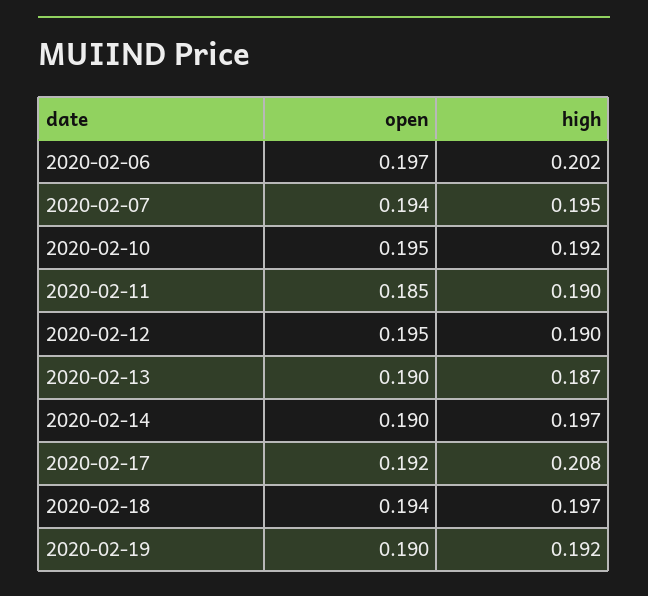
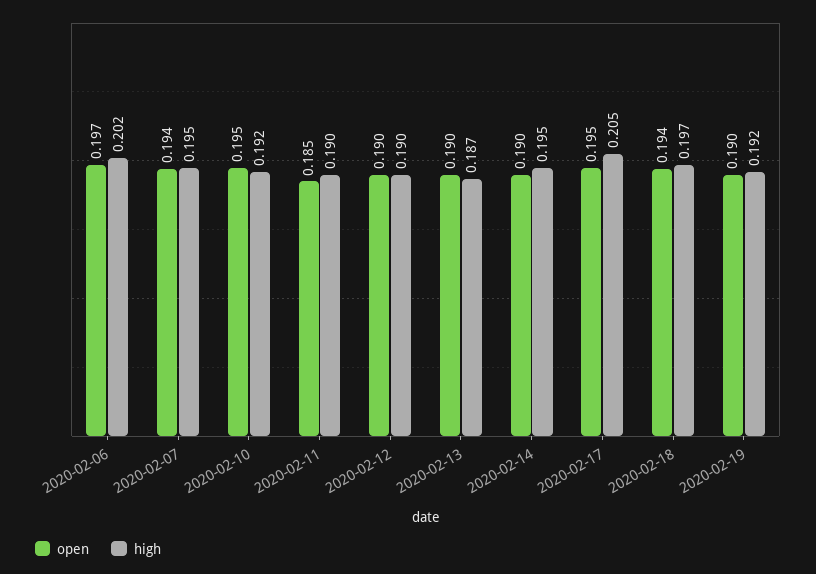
  {
    "open": {
      "2020-02-06": 0.197,
      "2020-02-07": 0.194,
      "2020-02-10": 0.195,
      "2020-02-11": 0.185,
-     "2020-02-12": 0.195,
+     "2020-02-12": 0.19,
      "2020-02-13": 0.19,
      "2020-02-14": 0.19,
-     "2020-02-17": 0.192,
+     "2020-02-17": 0.195,
      "2020-02-18": 0.194,
      "2020-02-19": 0.19
    },
    "high": {
      "2020-02-06": 0.202,
      "2020-02-07": 0.195,
      "2020-02-10": 0.192,
      "2020-02-11": 0.19,
      "2020-02-12": 0.19,
      "2020-02-13": 0.187,
-     "2020-02-14": 0.197,
+     "2020-02-14": 0.195,
-     "2020-02-17": 0.208,
+     "2020-02-17": 0.205,
      "2020-02-18": 0.197,
      "2020-02-19": 0.192
    }
  }

